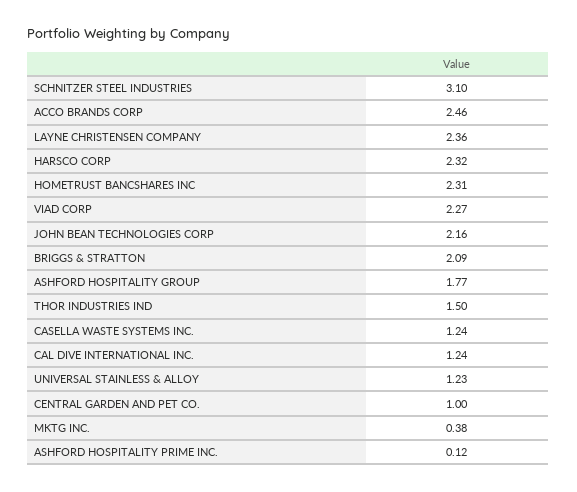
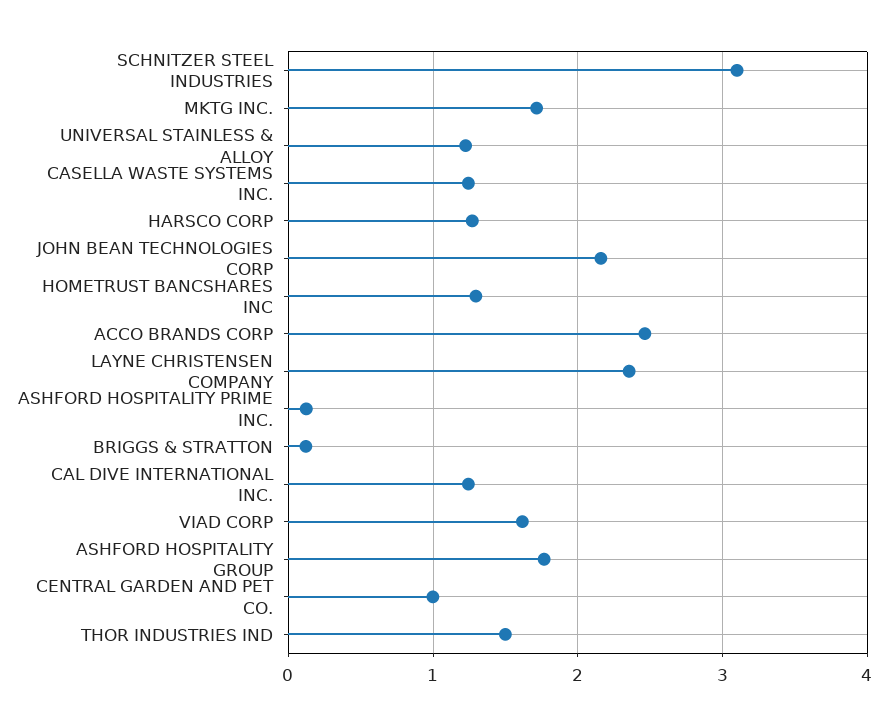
  {
    "SCHNITZER STEEL INDUSTRIES": 3.1,
    "ACCO BRANDS CORP": 2.46,
    "LAYNE CHRISTENSEN COMPANY": 2.36,
-   "HARSCO CORP": 2.32,
+   "HARSCO CORP": 1.3,
-   "HOMETRUST BANCSHARES INC": 2.31,
+   "HOMETRUST BANCSHARES INC": 1.3,
-   "VIAD CORP": 2.27,
+   "VIAD CORP": 1.6,
    "JOHN BEAN TECHNOLOGIES CORP": 2.16,
-   "BRIGGS & STRATTON": 2.09,
+   "BRIGGS & STRATTON": 0.1,
    "ASHFORD HOSPITALITY GROUP": 1.77,
    "THOR INDUSTRIES IND": 1.5,
    "CASELLA WASTE SYSTEMS INC.": 1.24,
    "CAL DIVE INTERNATIONAL INC.": 1.24,
    "UNIVERSAL STAINLESS & ALLOY": 1.23,
    "CENTRAL GARDEN AND PET CO.": 1,
-   "MKTG INC.": 0.38,
+   "MKTG INC.": 1.7,
    "ASHFORD HOSPITALITY PRIME INC.": 0.12
  }

